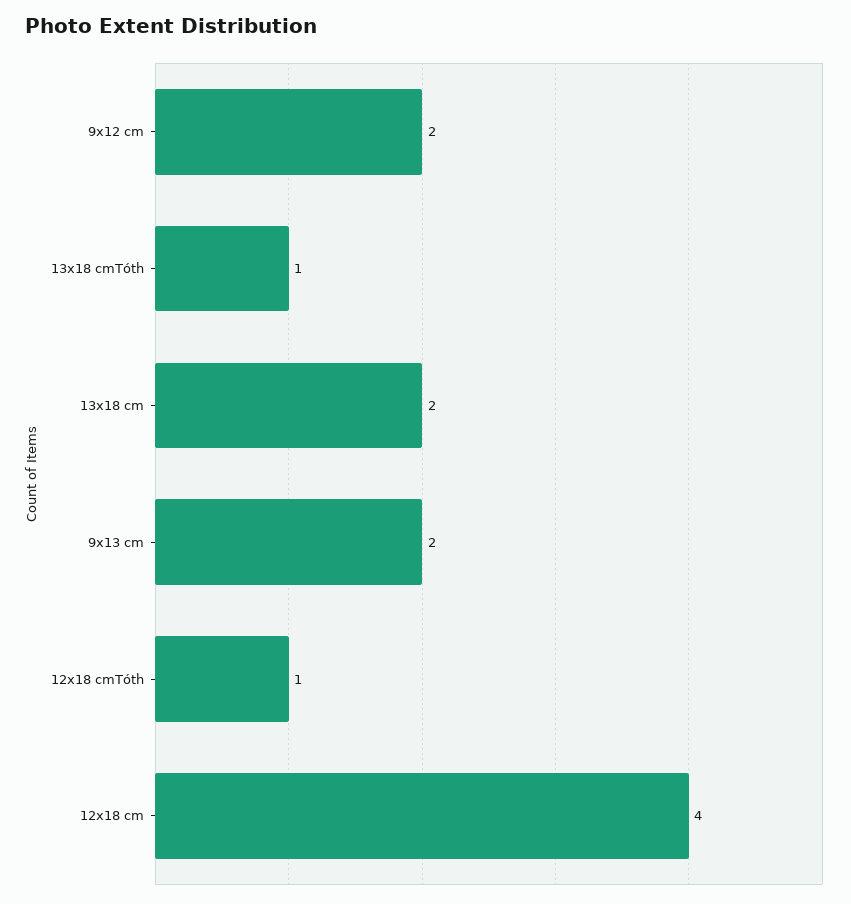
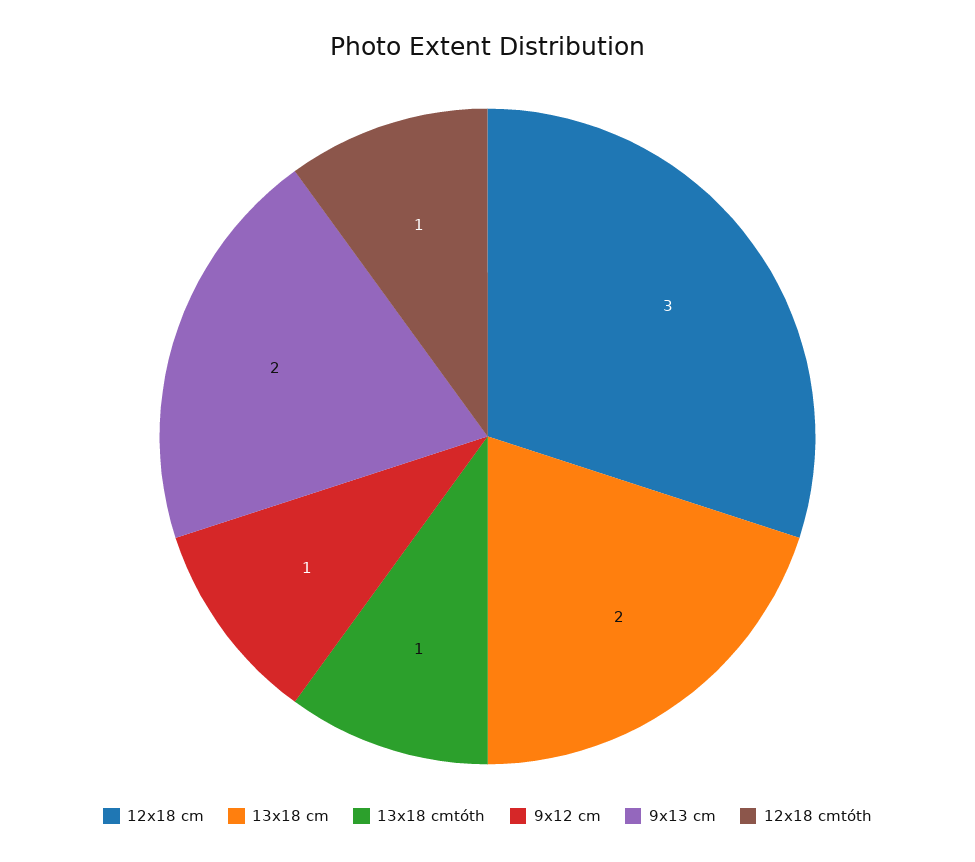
  {
-   "9x12 cm": 2,
+   "9x12 cm": 1,
    "13x18 cmTóth": 1,
    "13x18 cm": 2,
    "9x13 cm": 2,
    "12x18 cmTóth": 1,
-   "12x18 cm": 4
+   "12x18 cm": 3
  }

